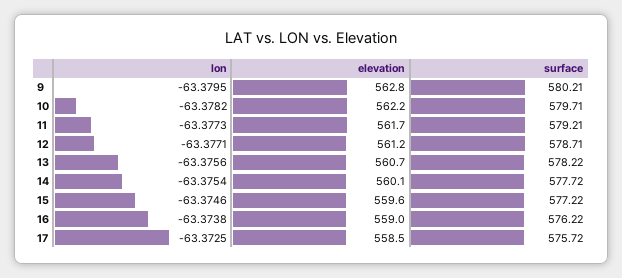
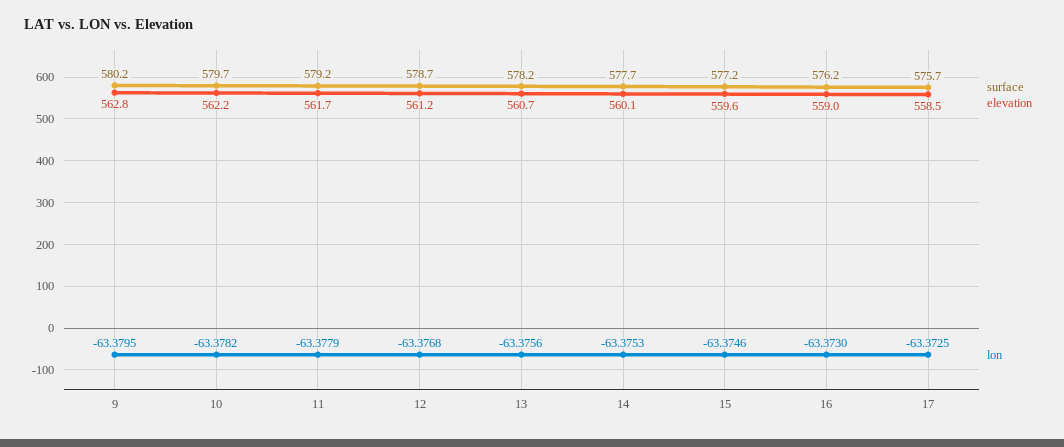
  {
    "lon": {
      "9": -63.3795,
      "10": -63.3782,
-     "11": -63.3773,
+     "11": -63.3779,
-     "12": -63.3771,
+     "12": -63.3768,
      "13": -63.3756,
-     "14": -63.3754,
+     "14": -63.3753,
      "15": -63.3746,
-     "16": -63.3738,
+     "16": -63.373,
      "17": -63.3725
    },
    "elevation": {
      "9": 562.8,
      "10": 562.2,
      "11": 561.7,
      "12": 561.2,
      "13": 560.7,
      "14": 560.1,
      "15": 559.6,
      "16": 559,
      "17": 558.5
    },
    "surface": {
      "9": 580.21,
      "10": 579.71,
      "11": 579.21,
      "12": 578.71,
      "13": 578.22,
      "14": 577.72,
      "15": 577.22,
      "16": 576.22,
      "17": 575.72
    }
  }

